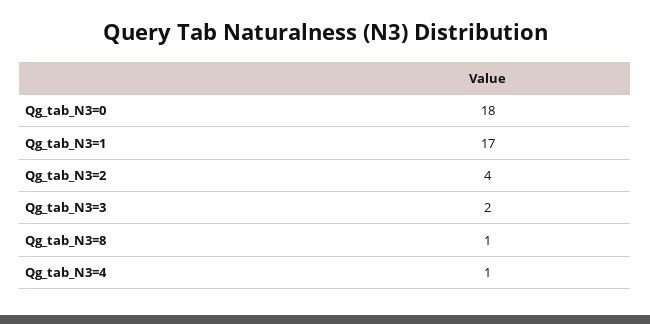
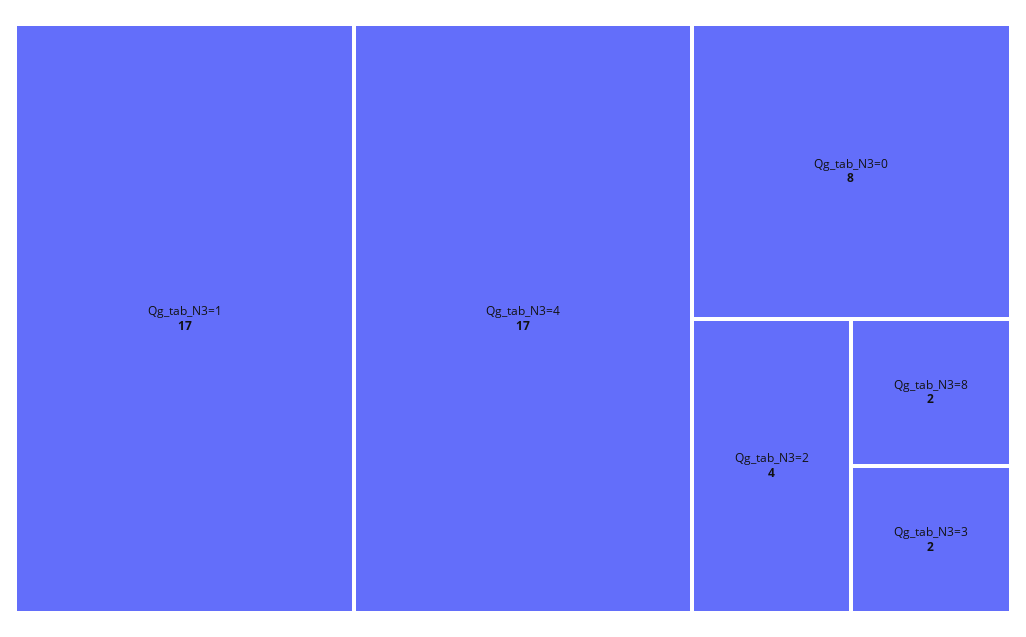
  {
-   "Qg_tab_N3=0": 18,
+   "Qg_tab_N3=0": 8,
    "Qg_tab_N3=1": 17,
    "Qg_tab_N3=2": 4,
    "Qg_tab_N3=3": 2,
-   "Qg_tab_N3=8": 1,
+   "Qg_tab_N3=8": 2,
-   "Qg_tab_N3=4": 1
+   "Qg_tab_N3=4": 17
  }

